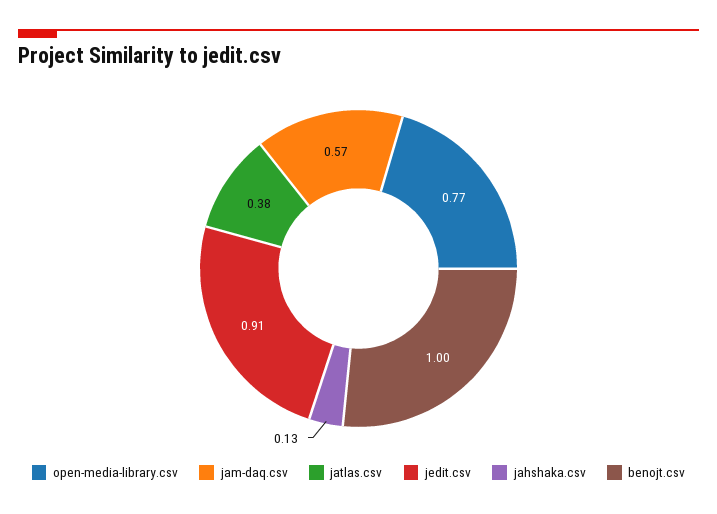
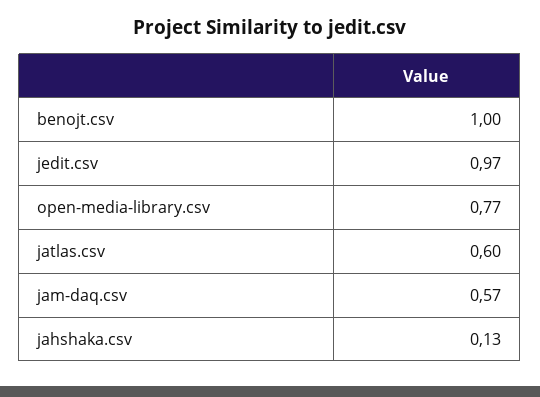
  {
    "open-media-library.csv": 0.77,
    "jam-daq.csv": 0.57,
-   "jatlas.csv": 0.38,
+   "jatlas.csv": 0.6,
-   "jedit.csv": 0.91,
+   "jedit.csv": 0.97,
    "jahshaka.csv": 0.13,
    "benojt.csv": 1
  }

